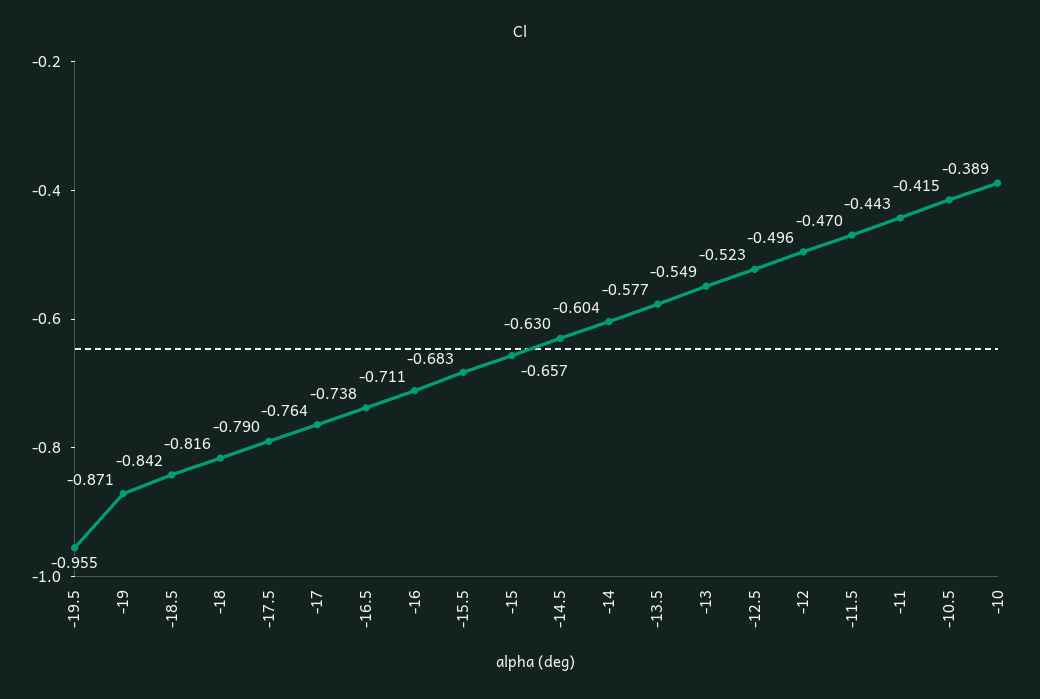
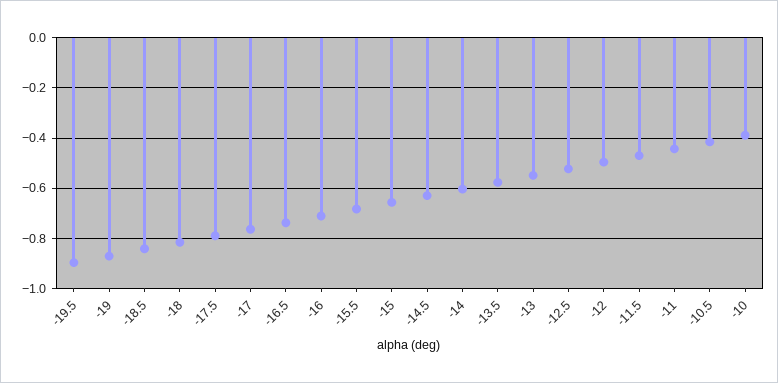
  {
-   "-19.5": -0.955,
+   "-19.5": -0.9,
    "-19": -0.871,
    "-18.5": -0.842,
    "-18": -0.816,
    "-17.5": -0.79,
    "-17": -0.764,
    "-16.5": -0.738,
    "-16": -0.711,
    "-15.5": -0.683,
    "-15": -0.657,
    "-14.5": -0.63,
    "-14": -0.604,
    "-13.5": -0.577,
    "-13": -0.549,
    "-12.5": -0.523,
    "-12": -0.496,
    "-11.5": -0.47,
    "-11": -0.443,
    "-10.5": -0.415,
    "-10": -0.389
  }

